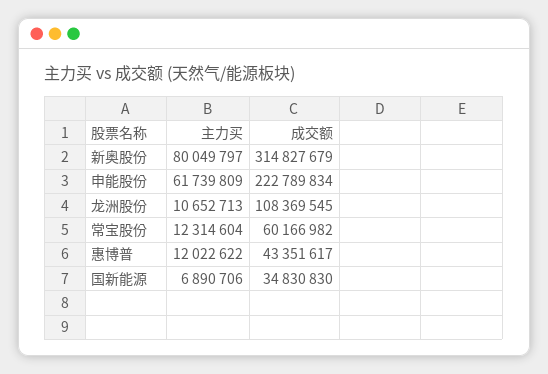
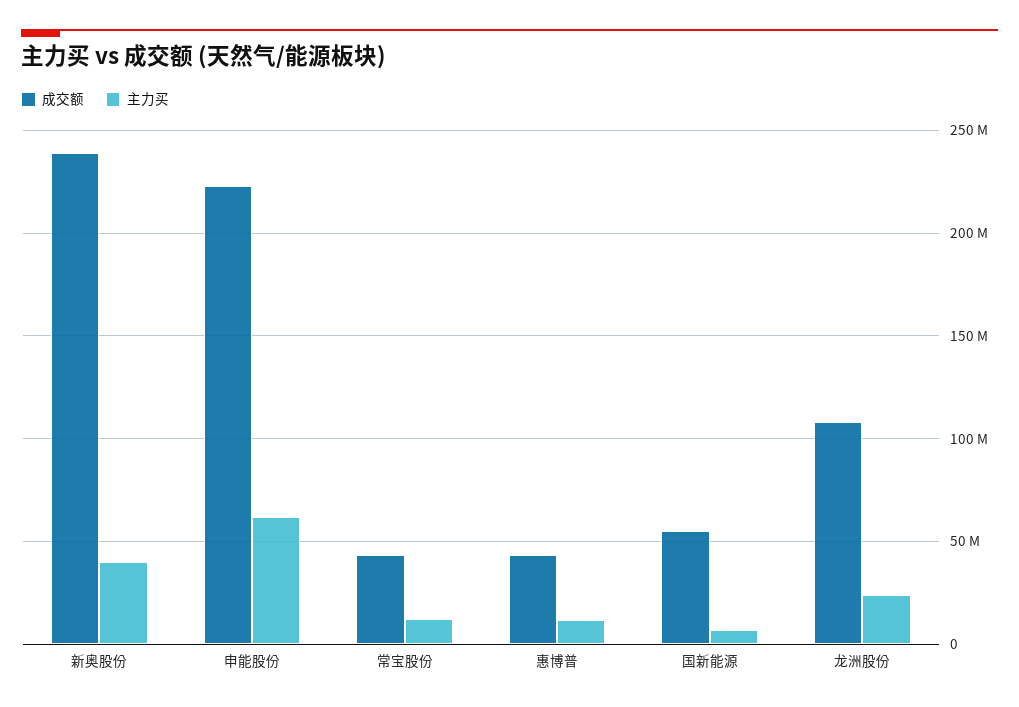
  {
    "主力买": {
-     "新奥股份": 80049797,
+     "新奥股份": 40000000,
      "申能股份": 61739809,
-     "龙洲股份": 10652713,
+     "龙洲股份": 25000000,
      "常宝股份": 12314604,
      "惠博普": 12022622,
      "国新能源": 6890706
    },
    "成交额": {
-     "新奥股份": 314827679,
+     "新奥股份": 240000000,
      "申能股份": 222789834,
      "龙洲股份": 108369545,
-     "常宝股份": 60166982,
+     "常宝股份": 45000000,
      "惠博普": 43351617,
-     "国新能源": 34830830
+     "国新能源": 55000000
    }
  }

